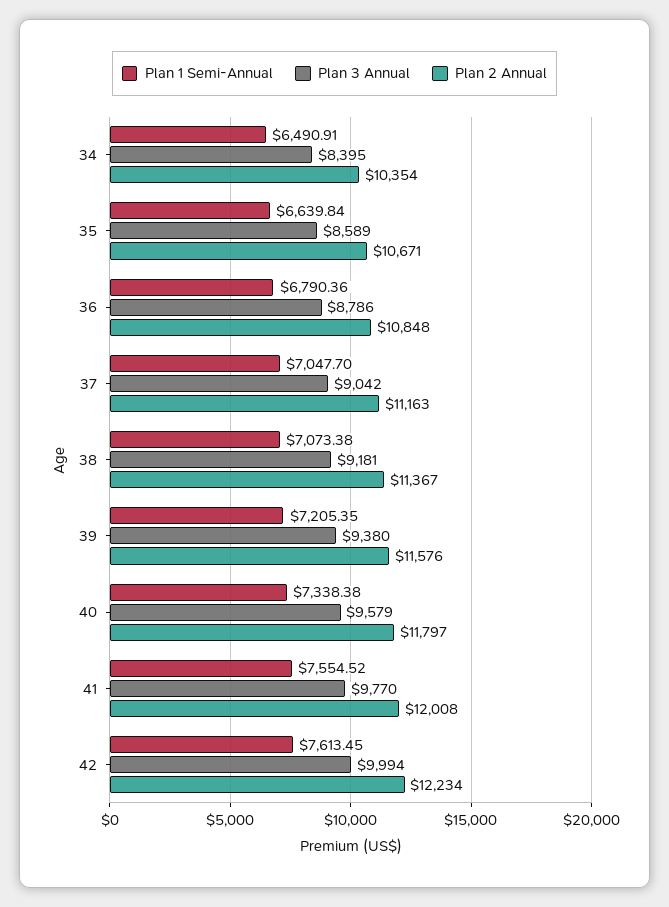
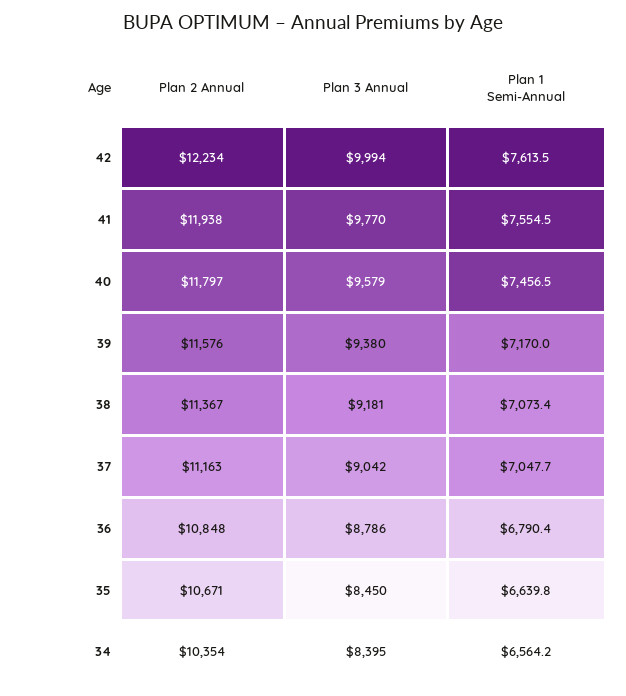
  {
    "Plan 1 Semi-Annual": {
-     "34": 6490.91,
+     "34": 6564.2,
      "35": 6639.84,
      "36": 6790.36,
      "37": 7047.7,
      "38": 7073.38,
-     "39": 7205.35,
+     "39": 7170,
-     "40": 7338.38,
+     "40": 7456.5,
      "41": 7554.52,
      "42": 7613.45
    },
    "Plan 3 Annual": {
      "34": 8395,
-     "35": 8589,
+     "35": 8450,
      "36": 8786,
      "37": 9042,
      "38": 9181,
      "39": 9380,
      "40": 9579,
      "41": 9770,
      "42": 9994
    },
    "Plan 2 Annual": {
      "34": 10354,
      "35": 10671,
      "36": 10848,
      "37": 11163,
      "38": 11367,
      "39": 11576,
      "40": 11797,
-     "41": 12008,
+     "41": 11938,
      "42": 12234
    }
  }

